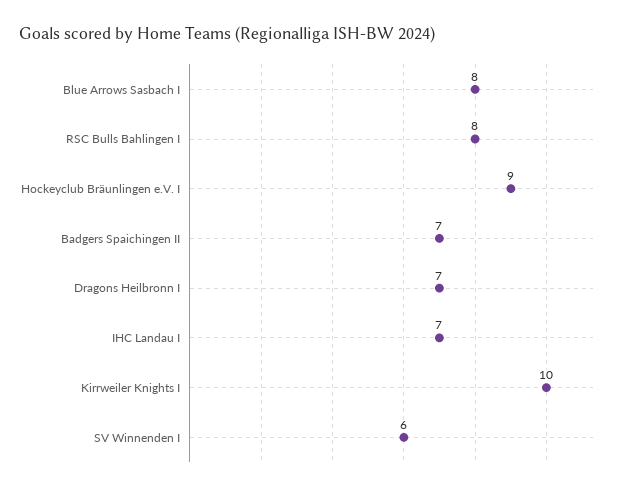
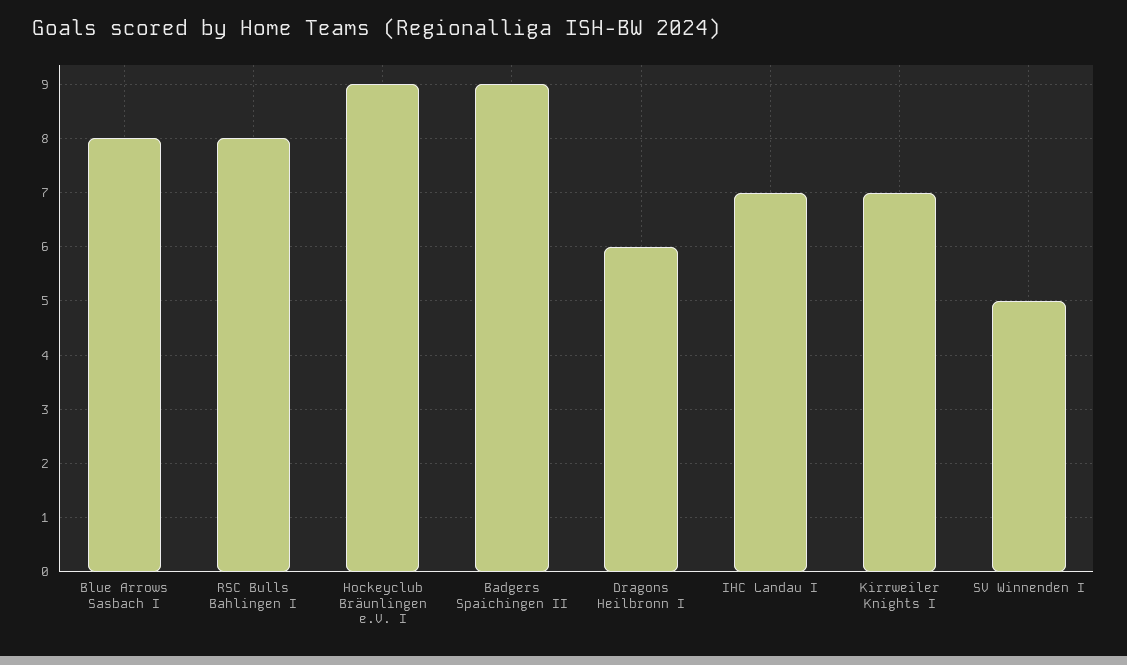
  {
    "Blue Arrows Sasbach I": 8,
    "RSC Bulls Bahlingen I": 8,
    "Hockeyclub Bräunlingen e.V. I": 9,
-   "Badgers Spaichingen II": 7,
+   "Badgers Spaichingen II": 9,
-   "Dragons Heilbronn I": 7,
+   "Dragons Heilbronn I": 6,
    "IHC Landau I": 7,
-   "Kirrweiler Knights I": 10,
+   "Kirrweiler Knights I": 7,
-   "SV Winnenden I": 6
+   "SV Winnenden I": 5
  }

